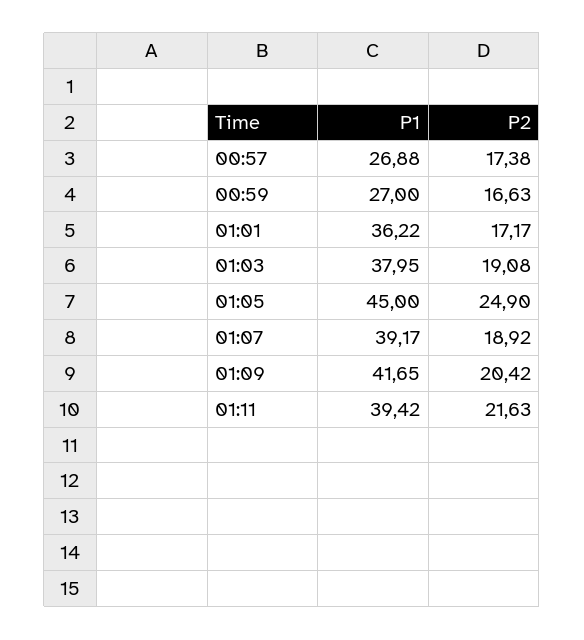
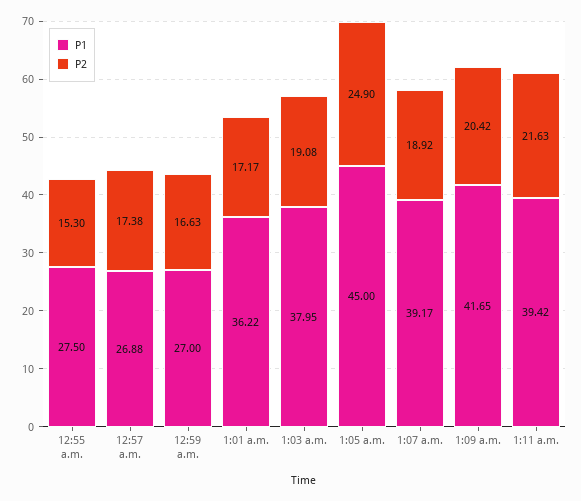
  {
    "P1": {
      "00:57": 26.88,
      "00:59": 27,
      "01:01": 36.22,
      "01:03": 37.95,
      "01:05": 45,
      "01:07": 39.17,
      "01:09": 41.65,
-     "01:11": 39.42
+     "01:11": 39.42,
+     "12:55 a.m.": 27.5
    },
    "P2": {
      "00:57": 17.38,
      "00:59": 16.63,
      "01:01": 17.17,
      "01:03": 19.08,
      "01:05": 24.9,
      "01:07": 18.92,
      "01:09": 20.42,
-     "01:11": 21.63
+     "01:11": 21.63,
+     "12:55 a.m.": 15.3
    }
  }

